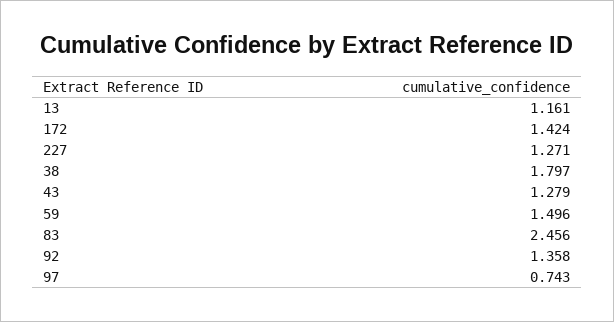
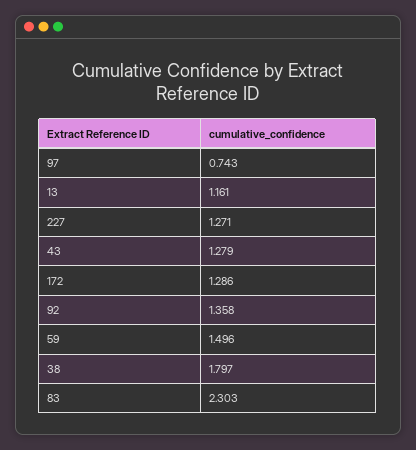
  {
    "13": 1.161,
-   "172": 1.424,
+   "172": 1.286,
    "227": 1.271,
    "38": 1.797,
    "43": 1.279,
    "59": 1.496,
-   "83": 2.456,
+   "83": 2.303,
    "92": 1.358,
    "97": 0.743
  }

